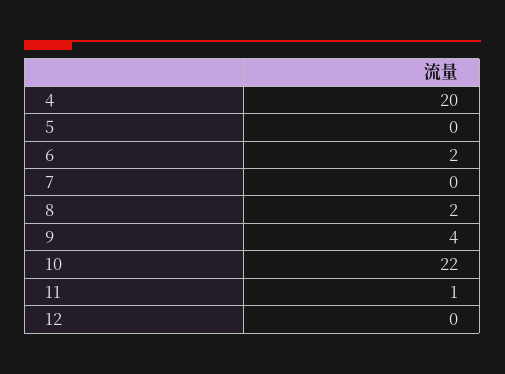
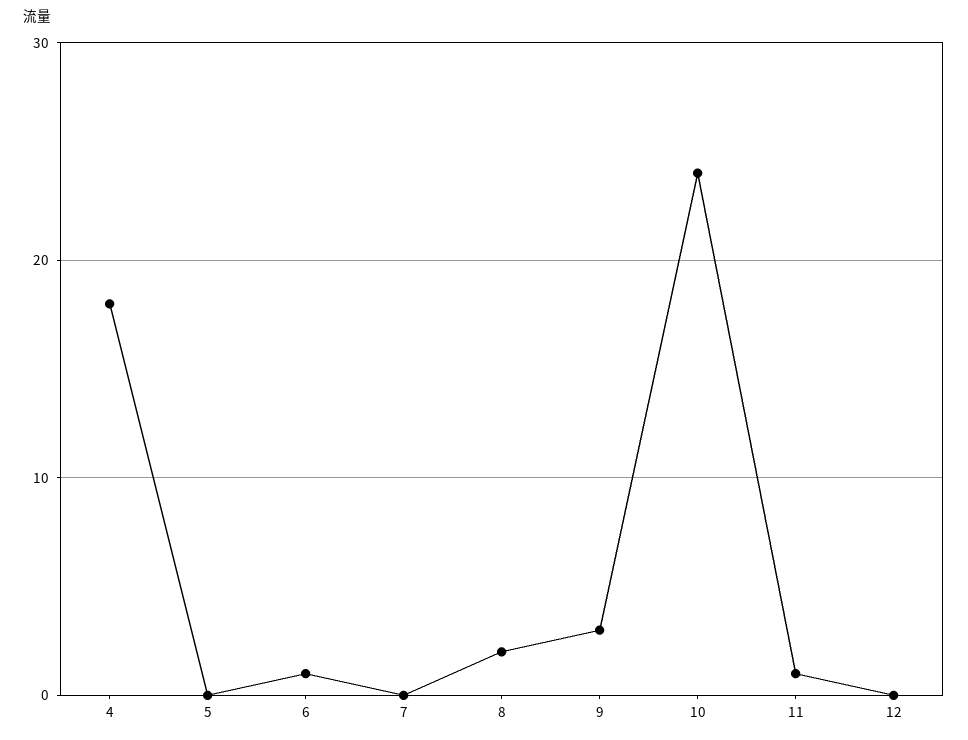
  {
-   "4": 20,
+   "4": 18,
    "5": 0,
-   "6": 2,
+   "6": 1,
    "7": 0,
    "8": 2,
-   "9": 4,
+   "9": 3,
-   "10": 22,
+   "10": 24,
    "11": 1,
    "12": 0
  }

